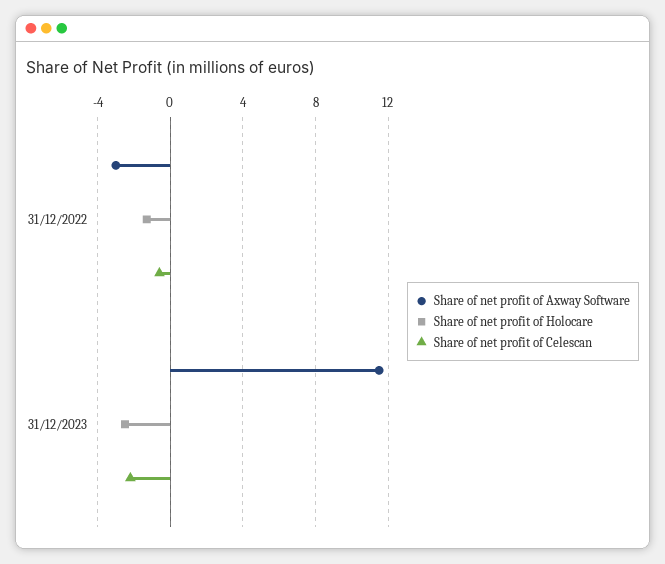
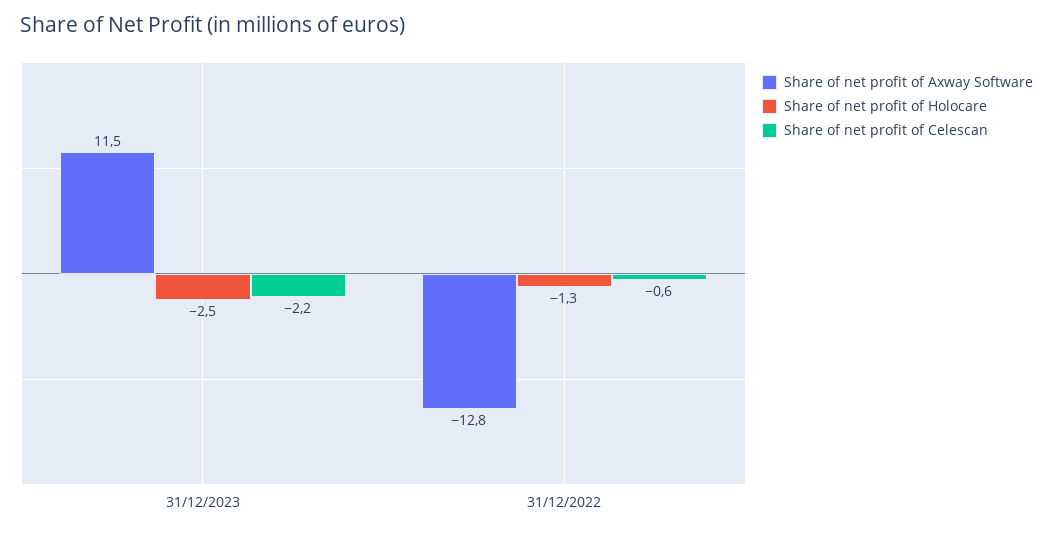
  {
    "Share of net profit of Axway Software": {
-     "31/12/2022": -3,
+     "31/12/2022": -12.8,
      "31/12/2023": 11.5
    },
    "Share of net profit of Holocare": {
      "31/12/2022": -1.3,
      "31/12/2023": -2.5
    },
    "Share of net profit of Celescan": {
      "31/12/2022": -0.6,
      "31/12/2023": -2.2
    }
  }

